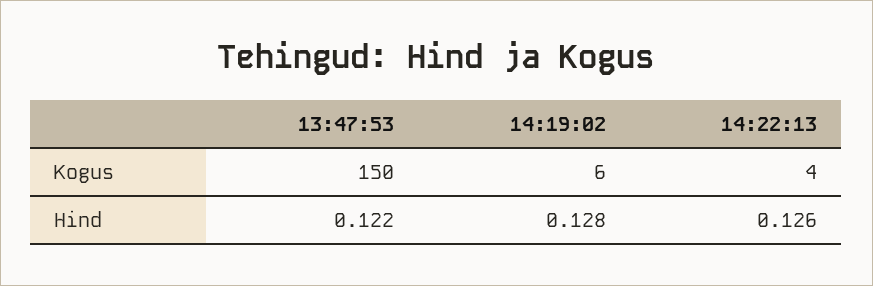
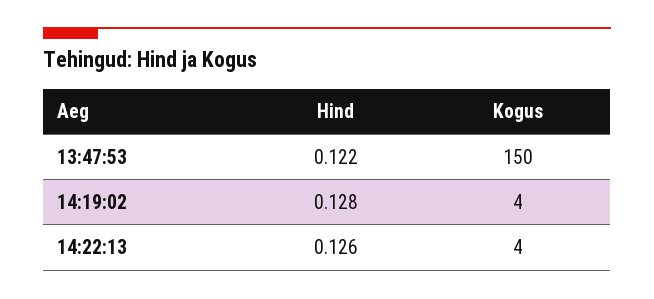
  {
    "13:47:53": {
      "Kogus": 150,
      "Hind": 0.122
    },
    "14:19:02": {
-     "Kogus": 6,
+     "Kogus": 4,
      "Hind": 0.128
    },
    "14:22:13": {
      "Kogus": 4,
      "Hind": 0.126
    }
  }

